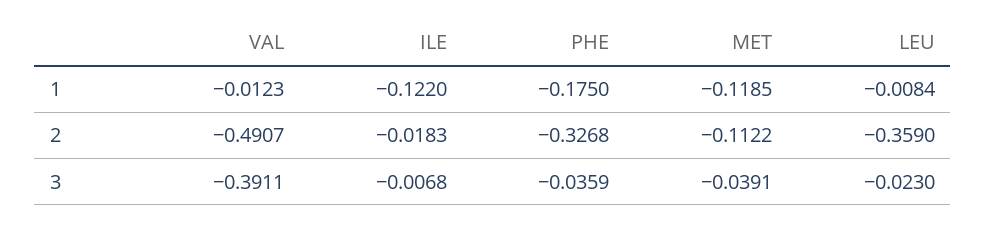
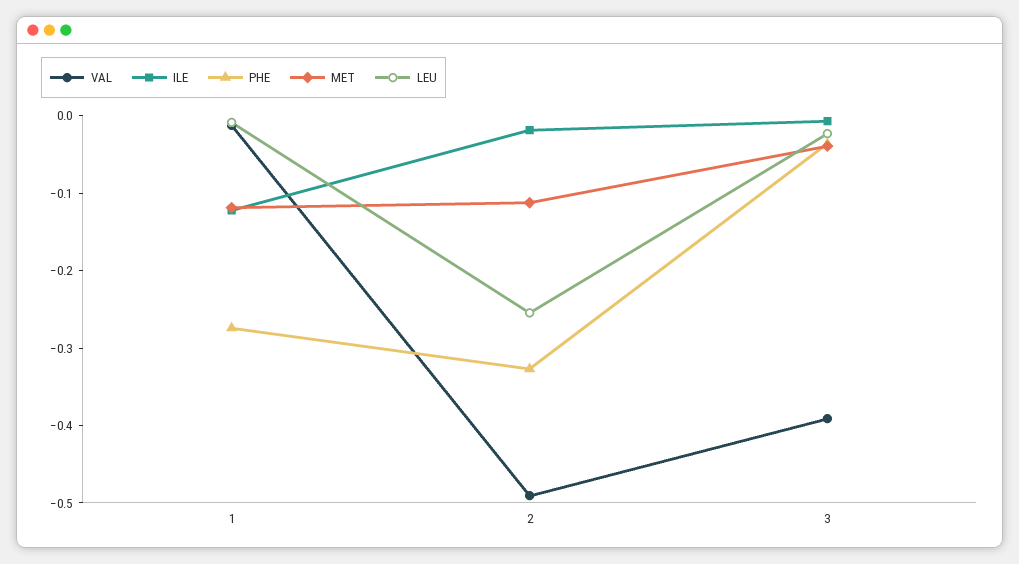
  {
    "VAL": {
      "1": -0.0123,
      "2": -0.4907,
      "3": -0.3911
    },
    "ILE": {
      "1": -0.122,
      "2": -0.0183,
      "3": -0.0068
    },
    "PHE": {
-     "1": -0.175,
+     "1": -0.28,
      "2": -0.3268,
      "3": -0.0359
    },
    "MET": {
      "1": -0.1185,
      "2": -0.1122,
      "3": -0.0391
    },
    "LEU": {
      "1": -0.0084,
-     "2": -0.359,
+     "2": -0.26,
      "3": -0.023
    }
  }

